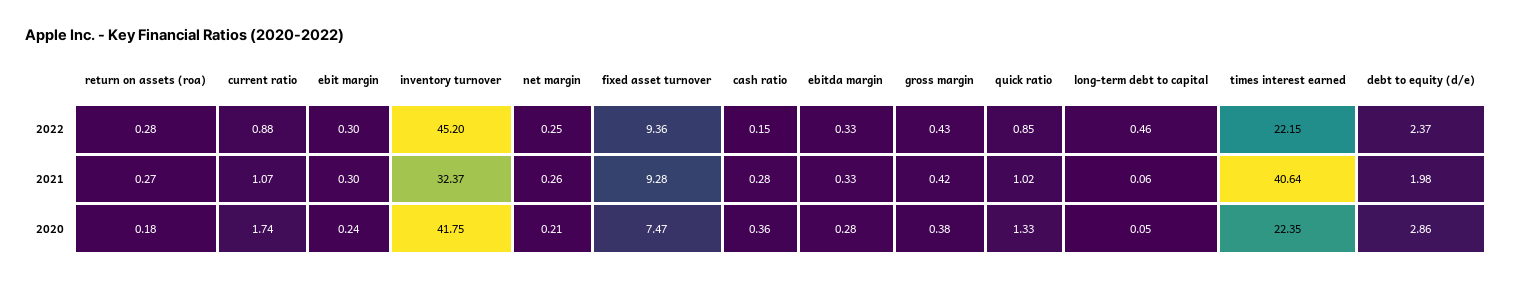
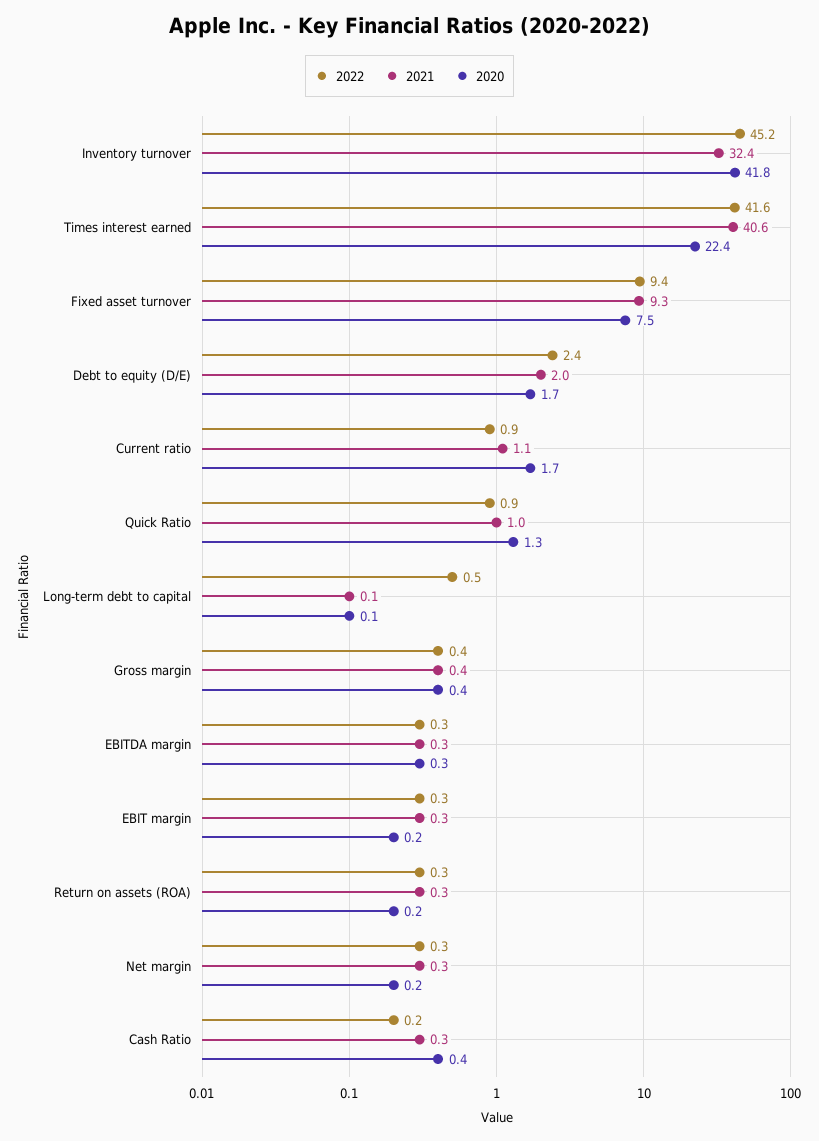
  {
    "2022": {
      "return on assets (roa)": 0.28,
      "current ratio": 0.88,
      "ebit margin": 0.3,
      "inventory turnover": 45.2,
      "net margin": 0.25,
      "fixed asset turnover": 9.36,
      "cash ratio": 0.15,
      "ebitda margin": 0.33,
      "gross margin": 0.43,
      "quick ratio": 0.85,
      "long-term debt to capital": 0.46,
-     "times interest earned": 22.15,
+     "times interest earned": 41.6,
      "debt to equity (d/e)": 2.37
    },
    "2021": {
      "return on assets (roa)": 0.27,
      "current ratio": 1.07,
      "ebit margin": 0.3,
      "inventory turnover": 32.37,
      "net margin": 0.26,
      "fixed asset turnover": 9.28,
      "cash ratio": 0.28,
      "ebitda margin": 0.33,
      "gross margin": 0.42,
      "quick ratio": 1.02,
      "long-term debt to capital": 0.06,
      "times interest earned": 40.64,
      "debt to equity (d/e)": 1.98
    },
    "2020": {
      "return on assets (roa)": 0.18,
      "current ratio": 1.74,
      "ebit margin": 0.24,
      "inventory turnover": 41.75,
      "net margin": 0.21,
      "fixed asset turnover": 7.47,
      "cash ratio": 0.36,
      "ebitda margin": 0.28,
      "gross margin": 0.38,
      "quick ratio": 1.33,
      "long-term debt to capital": 0.05,
      "times interest earned": 22.35,
-     "debt to equity (d/e)": 2.86
+     "debt to equity (d/e)": 1.7
    }
  }

